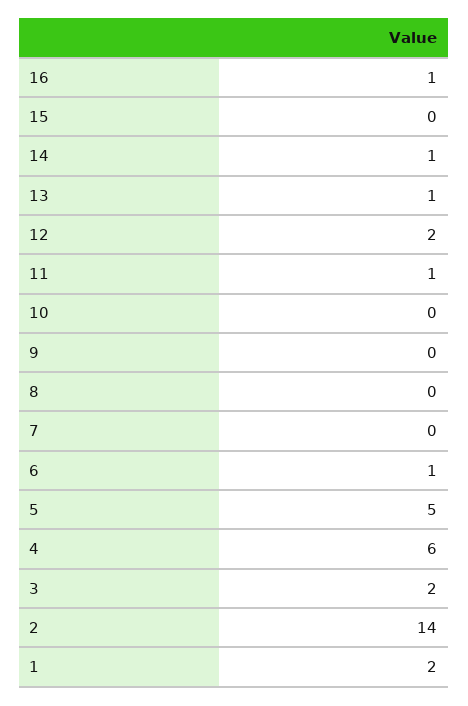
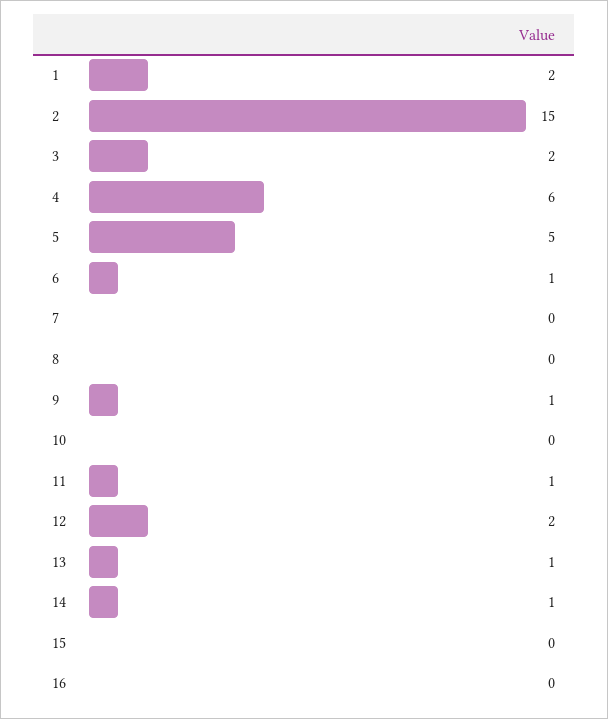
  {
-   "16": 1,
+   "16": 0,
    "15": 0,
    "14": 1,
    "13": 1,
    "12": 2,
    "11": 1,
    "10": 0,
-   "9": 0,
+   "9": 1,
    "8": 0,
    "7": 0,
    "6": 1,
    "5": 5,
    "4": 6,
    "3": 2,
-   "2": 14,
+   "2": 15,
    "1": 2
  }

